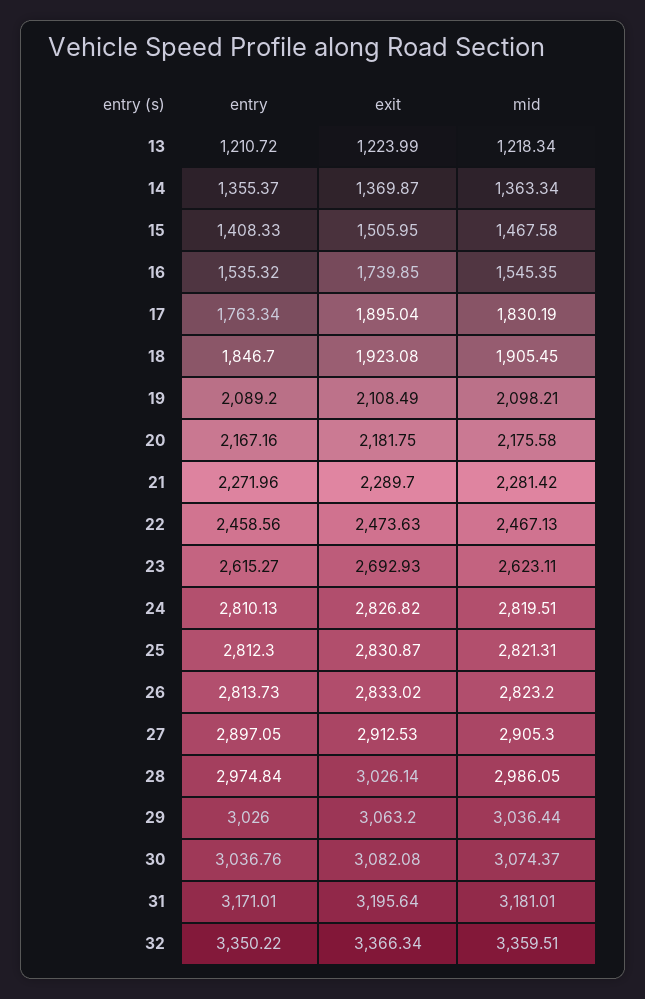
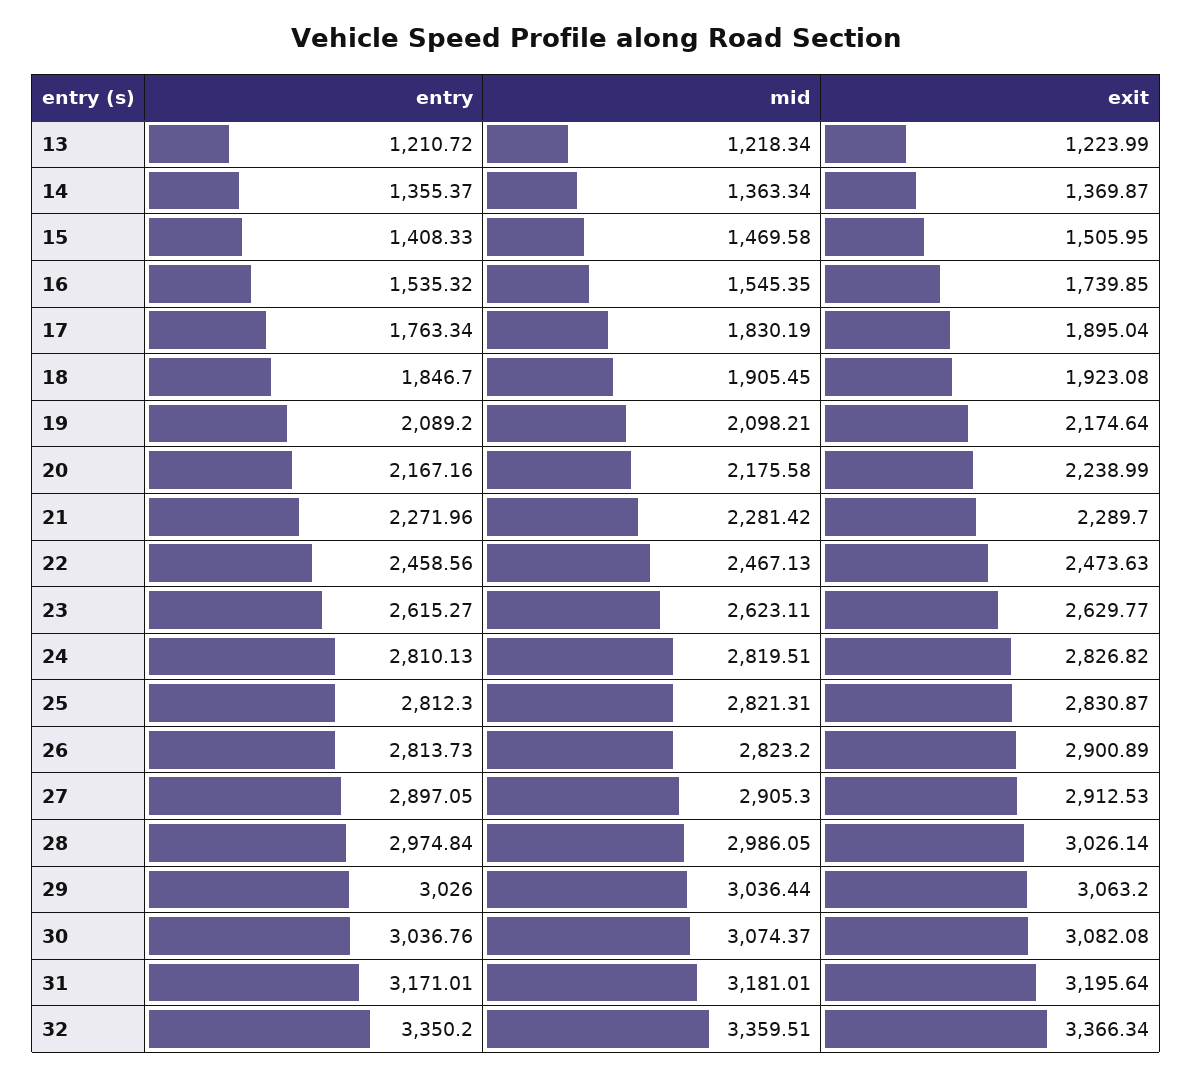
  {
    "entry": {
      "13": 1210.72,
      "14": 1355.37,
      "15": 1408.33,
      "16": 1535.32,
      "17": 1763.34,
      "18": 1846.7,
      "19": 2089.2,
      "20": 2167.16,
      "21": 2271.96,
      "22": 2458.56,
      "23": 2615.27,
      "24": 2810.13,
      "25": 2812.3,
      "26": 2813.73,
      "27": 2897.05,
      "28": 2974.84,
      "29": 3026,
      "30": 3036.76,
      "31": 3171.01,
-     "32": 3350.22
+     "32": 3350.2
    },
    "exit": {
      "13": 1223.99,
      "14": 1369.87,
      "15": 1505.95,
      "16": 1739.85,
      "17": 1895.04,
      "18": 1923.08,
-     "19": 2108.49,
+     "19": 2174.64,
-     "20": 2181.75,
+     "20": 2238.99,
      "21": 2289.7,
      "22": 2473.63,
-     "23": 2692.93,
+     "23": 2629.77,
      "24": 2826.82,
      "25": 2830.87,
-     "26": 2833.02,
+     "26": 2900.89,
      "27": 2912.53,
      "28": 3026.14,
      "29": 3063.2,
      "30": 3082.08,
      "31": 3195.64,
      "32": 3366.34
    },
    "mid": {
      "13": 1218.34,
      "14": 1363.34,
-     "15": 1467.58,
+     "15": 1469.58,
      "16": 1545.35,
      "17": 1830.19,
      "18": 1905.45,
      "19": 2098.21,
      "20": 2175.58,
      "21": 2281.42,
      "22": 2467.13,
      "23": 2623.11,
      "24": 2819.51,
      "25": 2821.31,
      "26": 2823.2,
      "27": 2905.3,
      "28": 2986.05,
      "29": 3036.44,
      "30": 3074.37,
      "31": 3181.01,
      "32": 3359.51
    }
  }

